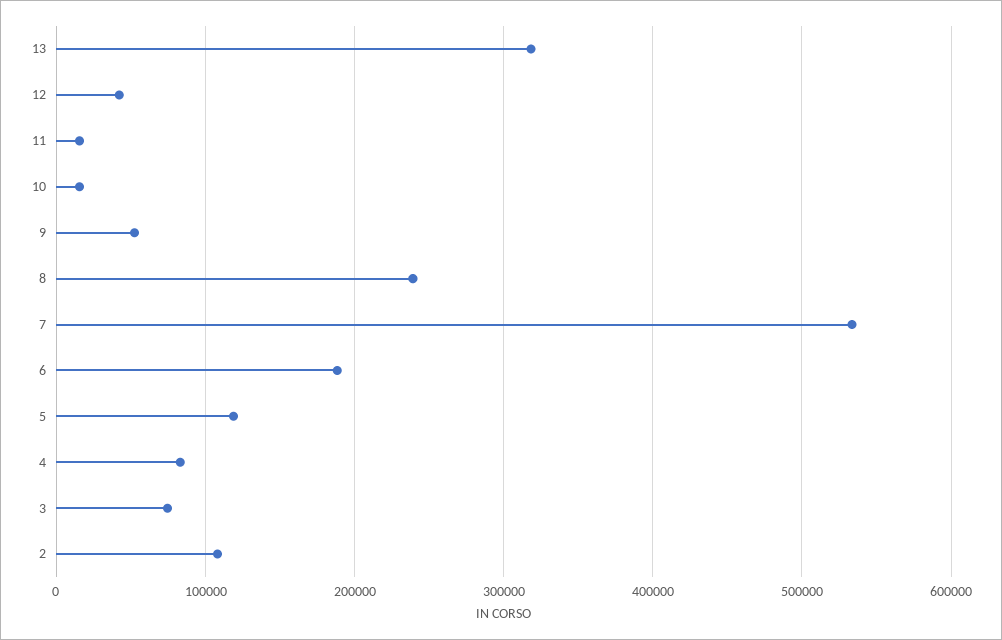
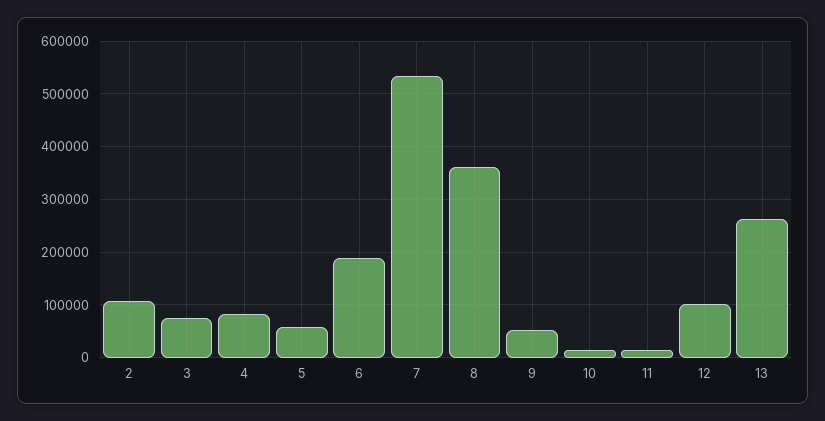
  {
-   "13": 320000,
+   "13": 260000,
-   "12": 40000,
+   "12": 100000,
    "11": 20000,
    "10": 20000,
    "9": 50000,
-   "8": 240000,
+   "8": 360000,
    "7": 530000,
    "6": 190000,
-   "5": 120000,
+   "5": 60000,
    "4": 80000,
    "3": 70000,
    "2": 110000
  }

